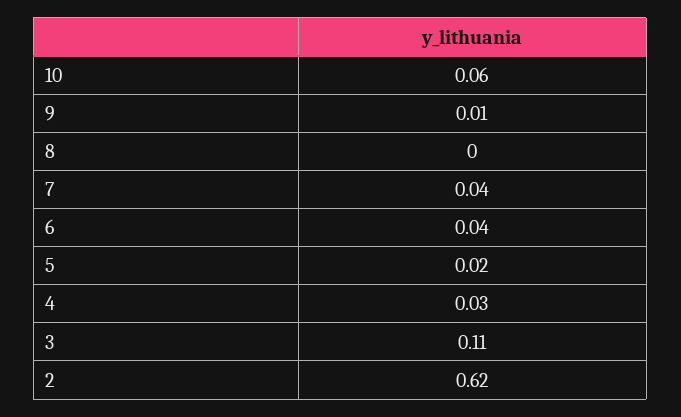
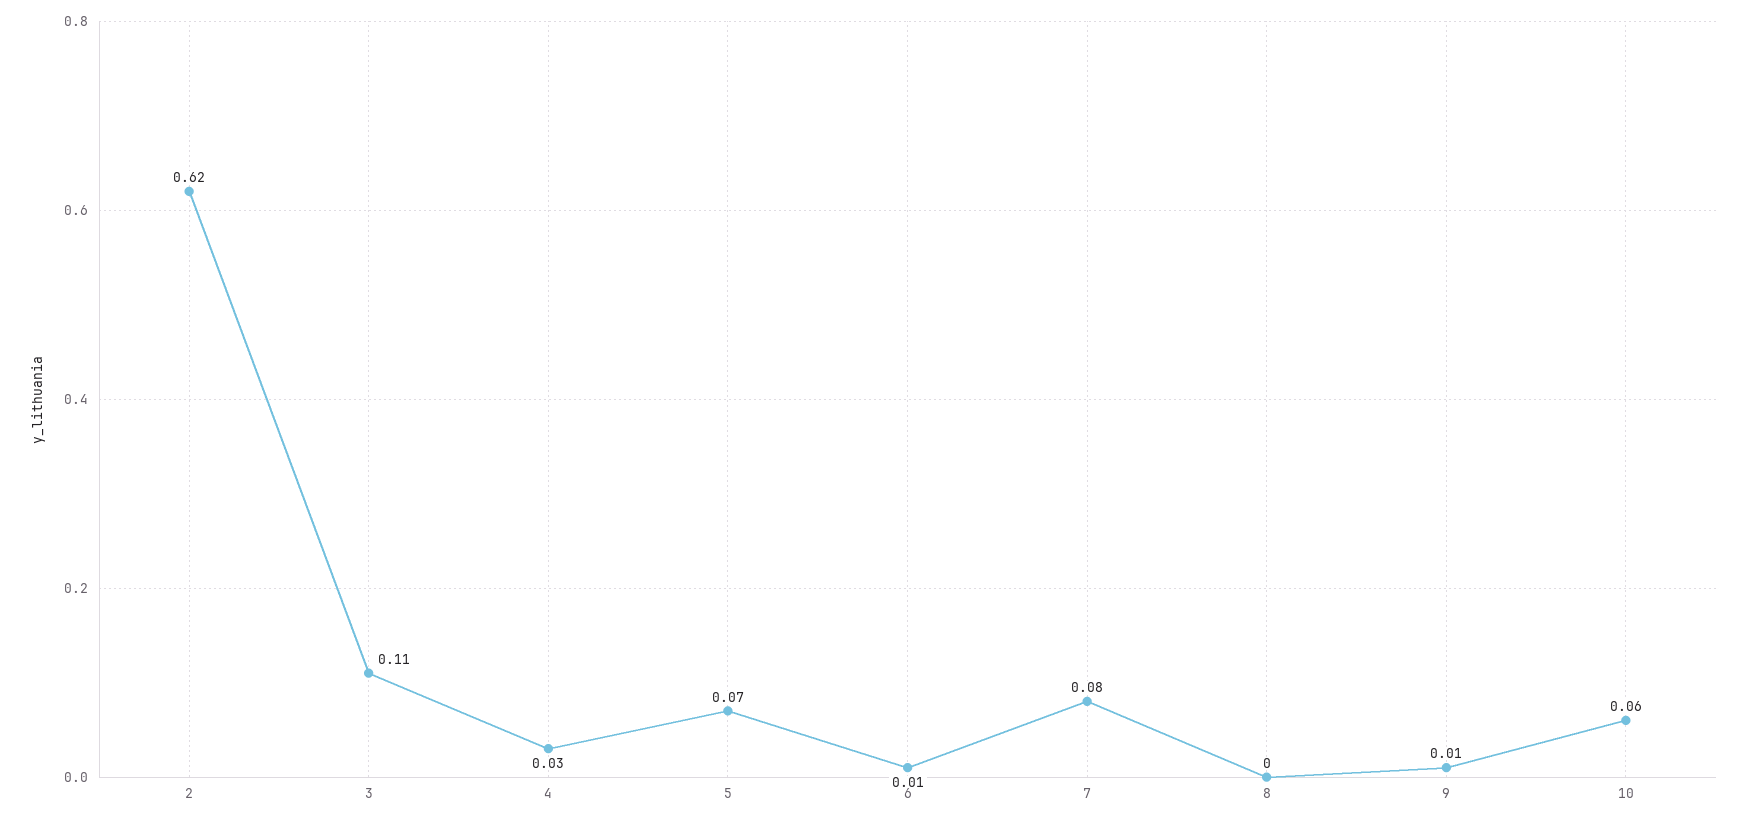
  {
    "10": 0.06,
    "9": 0.01,
    "8": 0,
-   "7": 0.04,
+   "7": 0.08,
-   "6": 0.04,
+   "6": 0.01,
-   "5": 0.02,
+   "5": 0.07,
    "4": 0.03,
    "3": 0.11,
    "2": 0.62
  }

